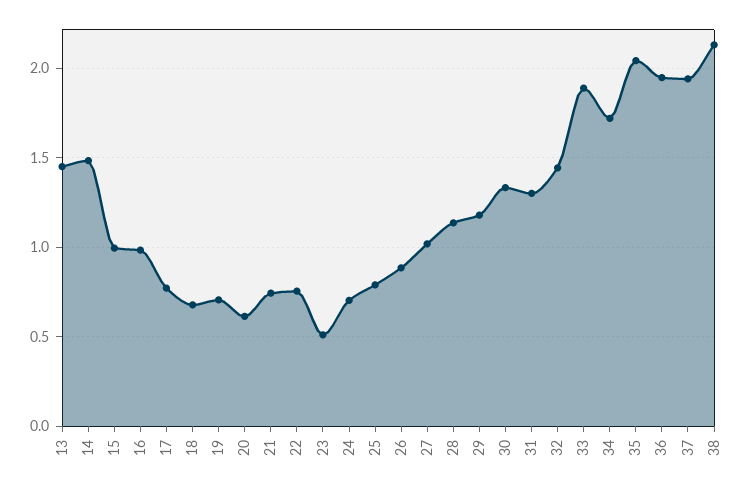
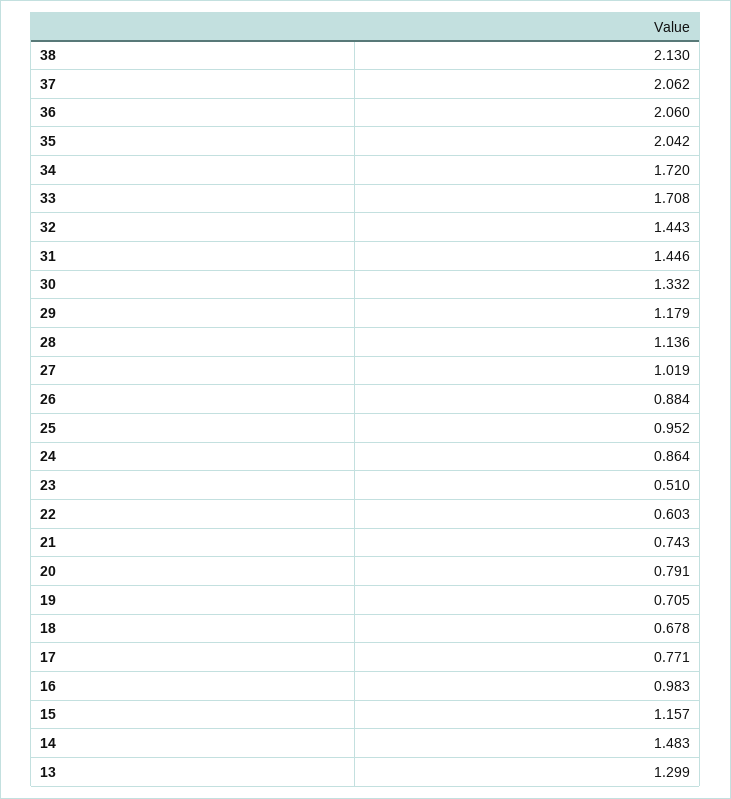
  {
-   "13": 1.45,
+   "13": 1.299,
    "14": 1.483,
-   "15": 1,
+   "15": 1.157,
    "16": 0.983,
    "17": 0.771,
    "18": 0.678,
    "19": 0.705,
-   "20": 0.6,
+   "20": 0.791,
    "21": 0.743,
-   "22": 0.75,
+   "22": 0.603,
    "23": 0.51,
-   "24": 0.7,
+   "24": 0.864,
-   "25": 0.8,
+   "25": 0.952,
    "26": 0.884,
    "27": 1.019,
    "28": 1.136,
    "29": 1.179,
    "30": 1.332,
-   "31": 1.3,
+   "31": 1.446,
    "32": 1.443,
-   "33": 1.9,
+   "33": 1.708,
    "34": 1.72,
    "35": 2.042,
-   "36": 1.95,
+   "36": 2.06,
-   "37": 1.95,
+   "37": 2.062,
    "38": 2.13
  }

